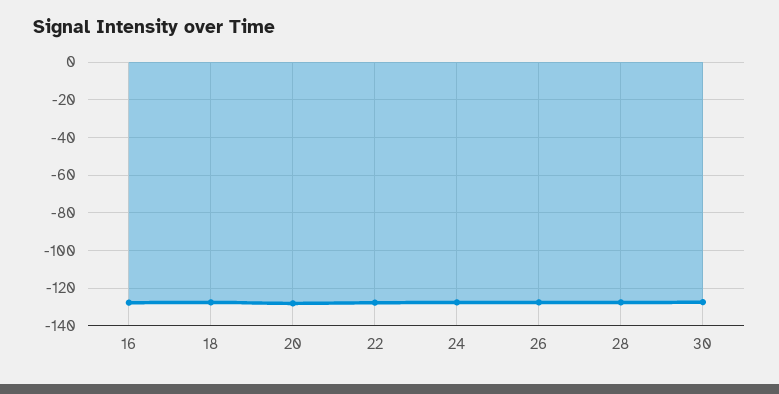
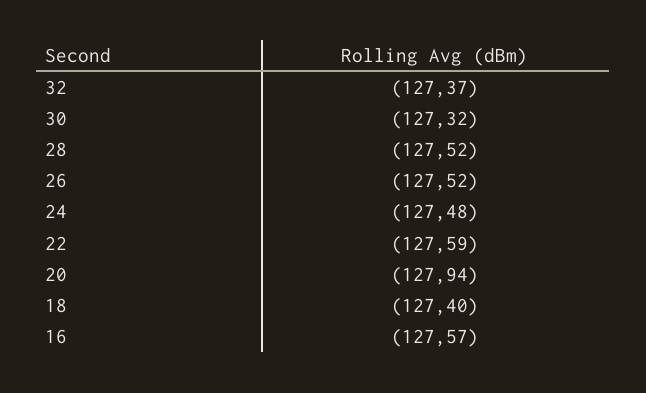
  {
    "16": -127.57,
    "18": -127.4,
    "20": -127.94,
    "22": -127.59,
    "24": -127.48,
    "26": -127.52,
    "28": -127.52,
-   "30": -127.32
+   "30": -127.32,
+   "32": -127.37
  }

